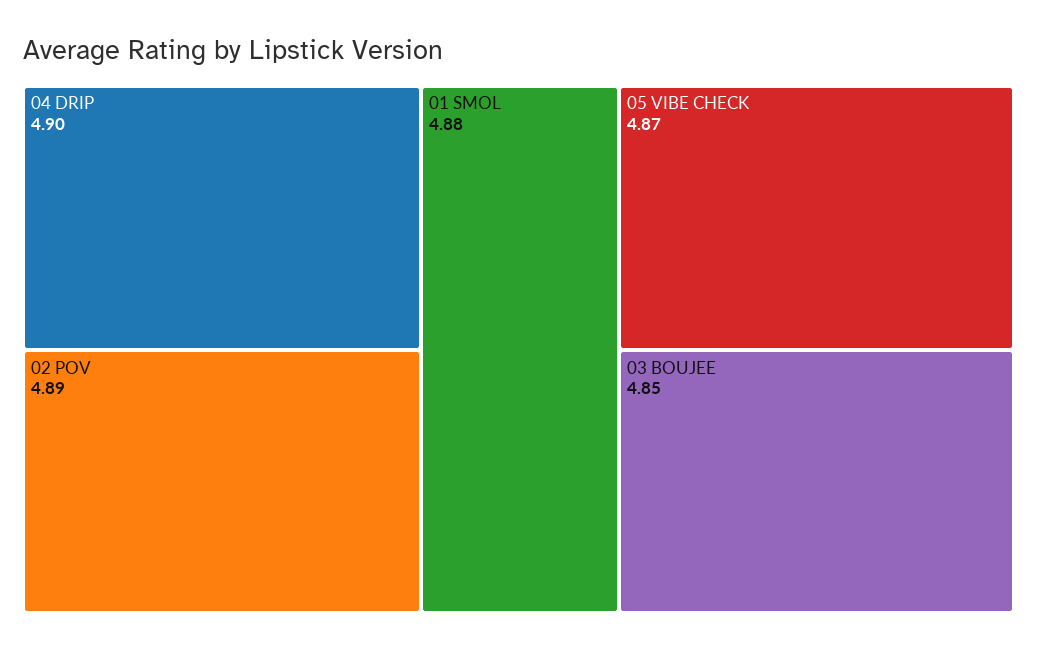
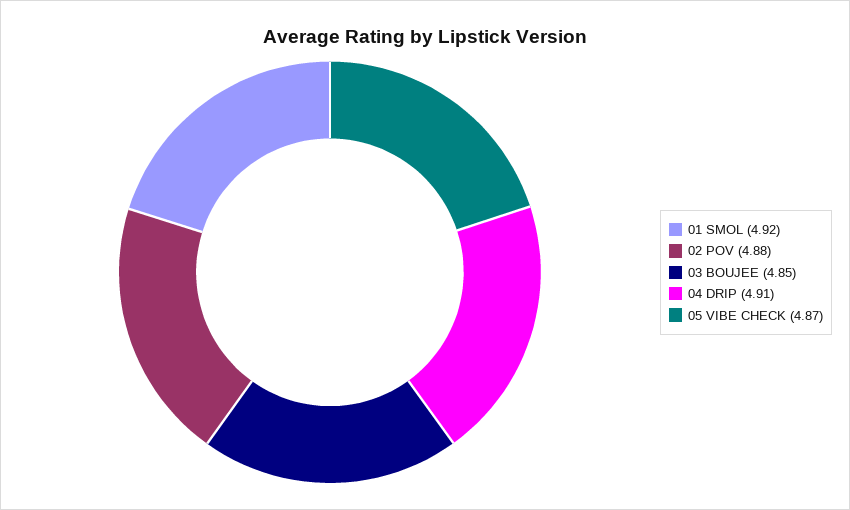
  {
-   "04 DRIP": 4.9,
+   "04 DRIP": 4.91,
-   "02 POV": 4.89,
+   "02 POV": 4.88,
-   "01 SMOL": 4.88,
+   "01 SMOL": 4.92,
    "05 VIBE CHECK": 4.87,
    "03 BOUJEE": 4.85
  }

